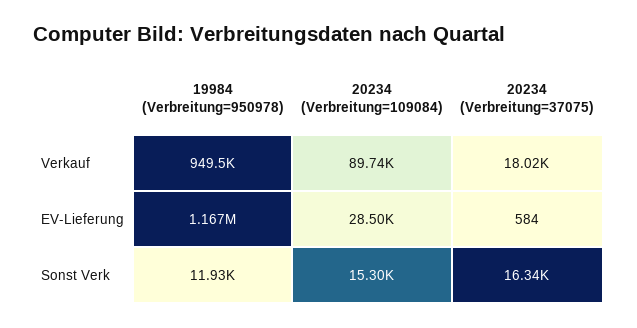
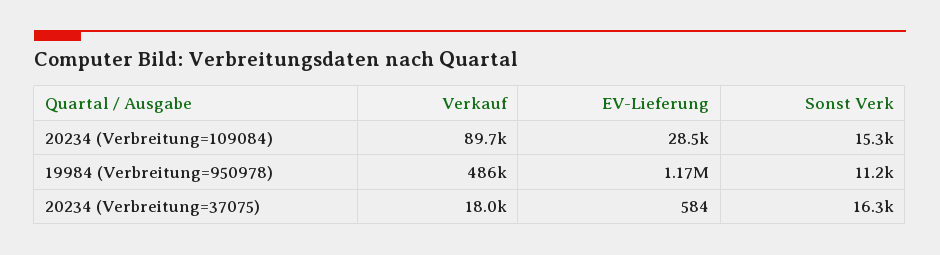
  {
    "19984 (Verbreitung=950978)": {
-     "Verkauf": 949500,
+     "Verkauf": 486000,
      "EV-Lieferung": 1167000,
-     "Sonst Verk": 11930
+     "Sonst Verk": 11200
    },
    "20234 (Verbreitung=109084)": {
      "Verkauf": 89740,
      "EV-Lieferung": 28500,
      "Sonst Verk": 15300
    },
    "20234 (Verbreitung=37075)": {
      "Verkauf": 18020,
      "EV-Lieferung": 584,
      "Sonst Verk": 16340
    }
  }

